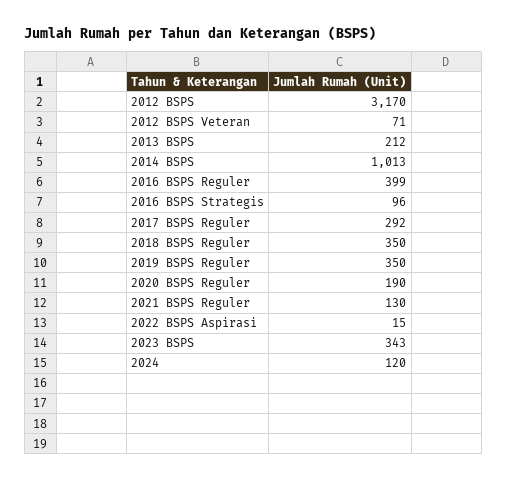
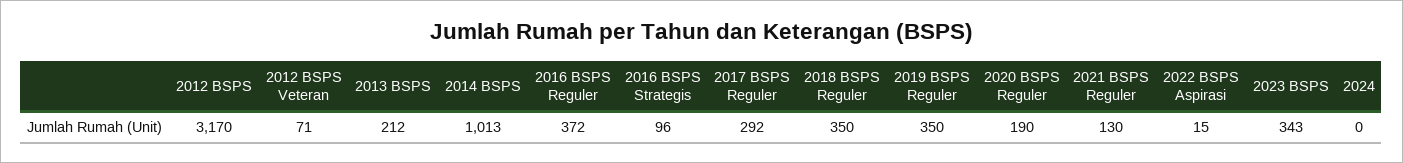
  {
    "2012 BSPS": 3170,
    "2012 BSPS Veteran": 71,
    "2013 BSPS": 212,
    "2014 BSPS": 1013,
-   "2016 BSPS Reguler": 399,
+   "2016 BSPS Reguler": 372,
    "2016 BSPS Strategis": 96,
    "2017 BSPS Reguler": 292,
    "2018 BSPS Reguler": 350,
    "2019 BSPS Reguler": 350,
    "2020 BSPS Reguler": 190,
    "2021 BSPS Reguler": 130,
    "2022 BSPS Aspirasi": 15,
    "2023 BSPS": 343,
-   "2024": 120
+   "2024": 0
  }

